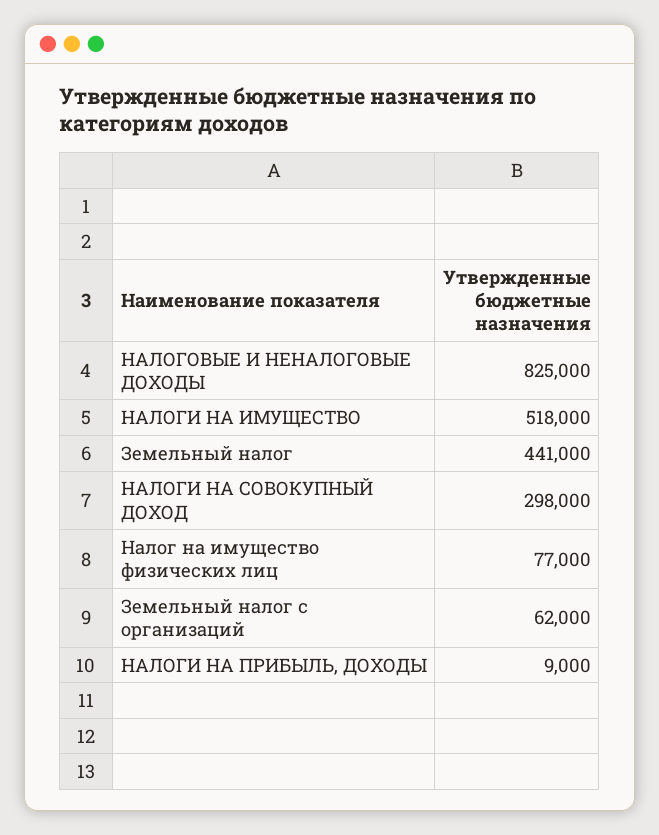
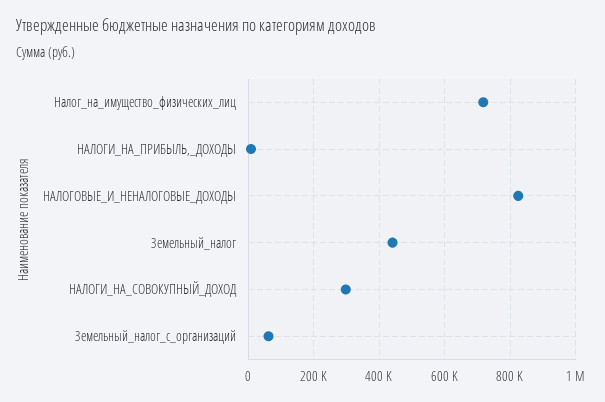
  {
    "НАЛОГОВЫЕ И НЕНАЛОГОВЫЕ ДОХОДЫ": 825000,
-   "НАЛОГИ НА ИМУЩЕСТВО": 518000,
    "Земельный налог": 441000,
    "НАЛОГИ НА СОВОКУПНЫЙ ДОХОД": 298000,
-   "Налог на имущество физических лиц": 77000,
+   "Налог на имущество физических лиц": 720000,
    "Земельный налог с организаций": 62000,
    "НАЛОГИ НА ПРИБЫЛЬ, ДОХОДЫ": 9000
  }

